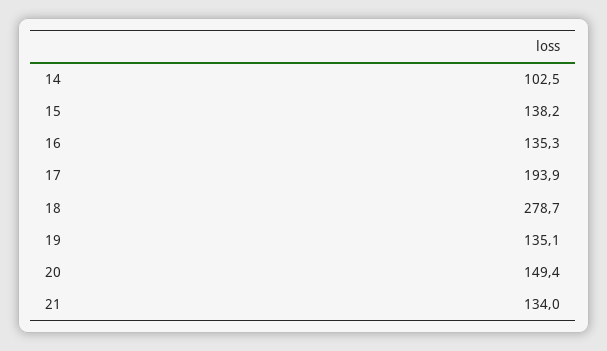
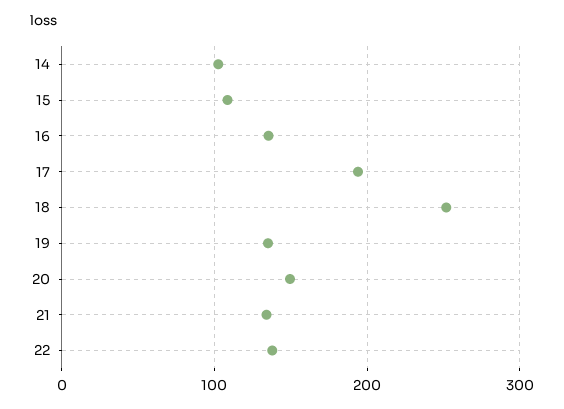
  {
    "14": 102.5,
-   "15": 138.2,
+   "15": 110,
    "16": 135.3,
    "17": 193.9,
-   "18": 278.7,
+   "18": 250,
    "19": 135.1,
    "20": 149.4,
-   "21": 134
+   "21": 134,
+   "22": 140
  }

